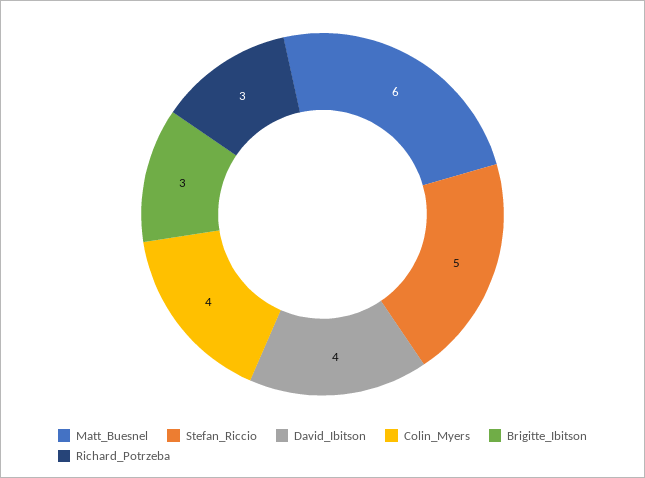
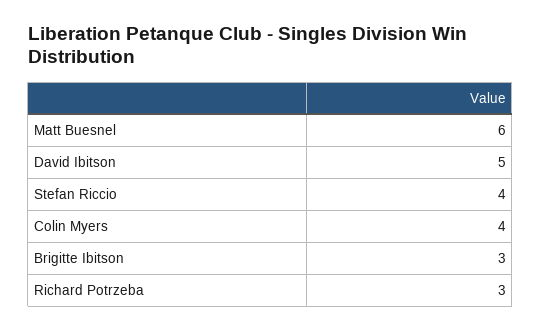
  {
    "Matt_Buesnel": 6,
-   "Stefan_Riccio": 5,
+   "Stefan_Riccio": 4,
-   "David_Ibitson": 4,
+   "David_Ibitson": 5,
    "Colin_Myers": 4,
    "Brigitte_Ibitson": 3,
    "Richard_Potrzeba": 3
  }

